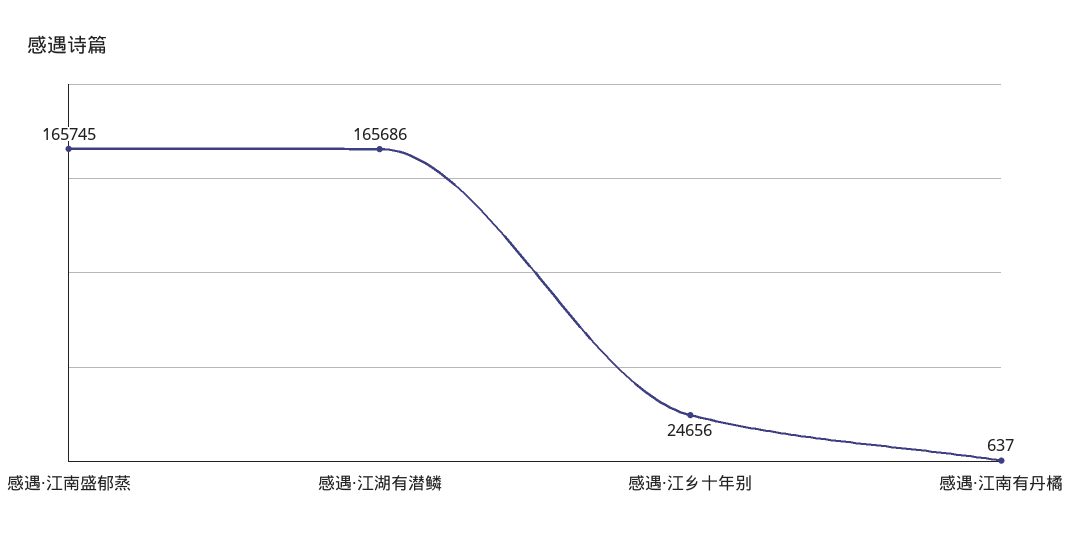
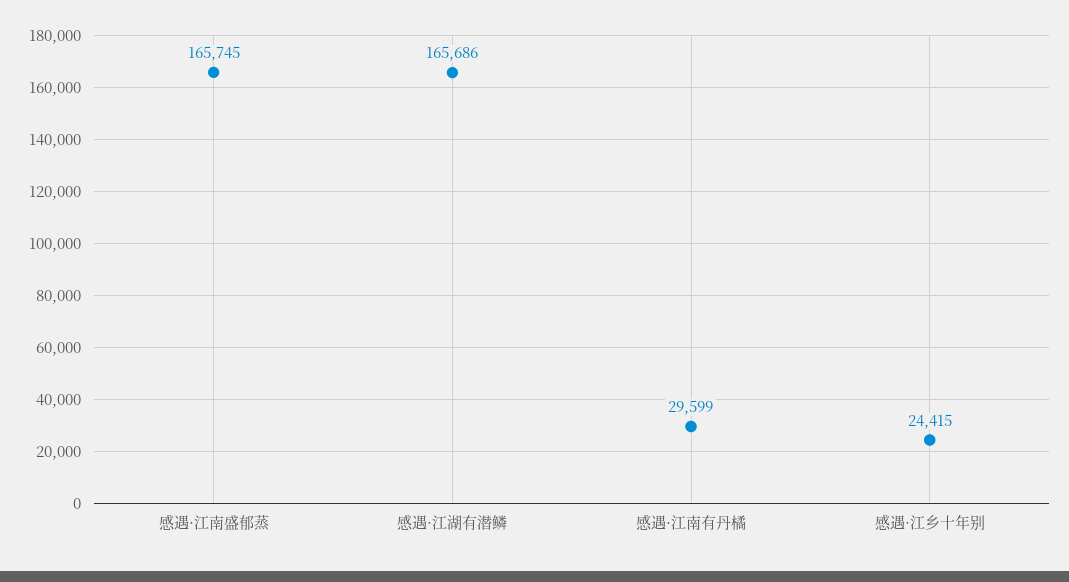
  {
    "感遇·江南盛郁蒸": 165745,
    "感遇·江湖有潜鳞": 165686,
-   "感遇·江乡十年别": 24656,
+   "感遇·江乡十年别": 24415,
-   "感遇·江南有丹橘": 637
+   "感遇·江南有丹橘": 29599
  }

